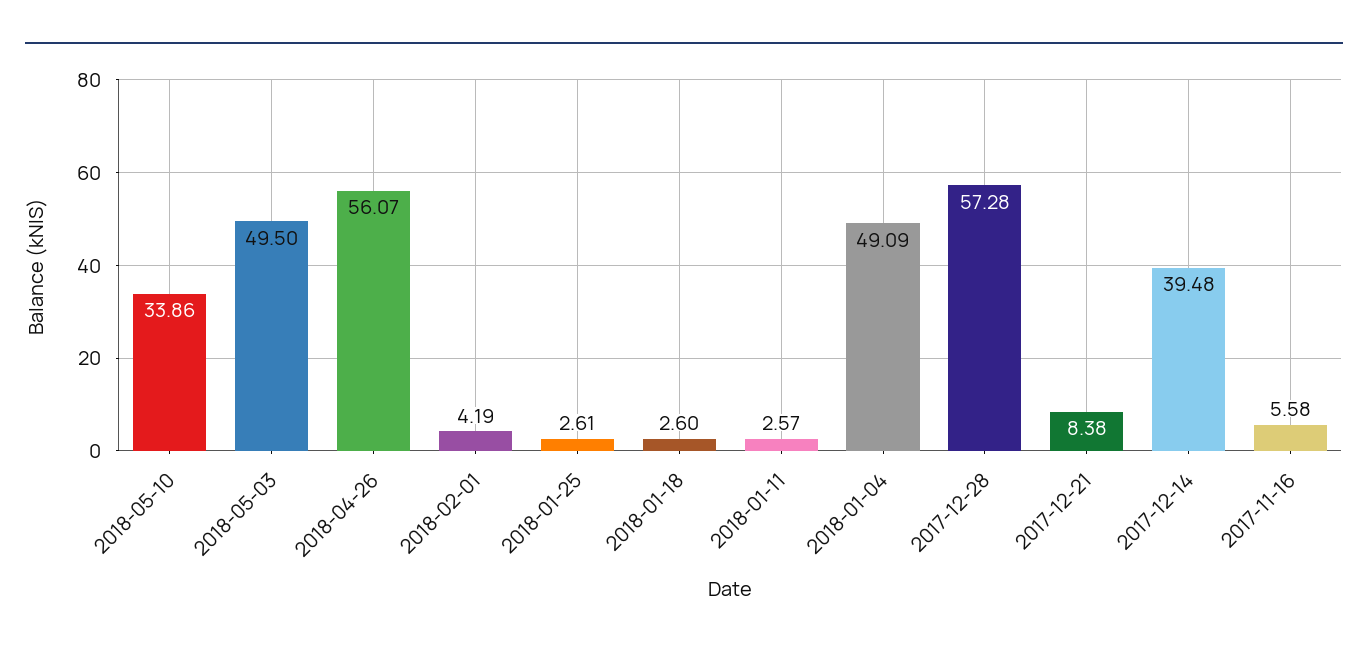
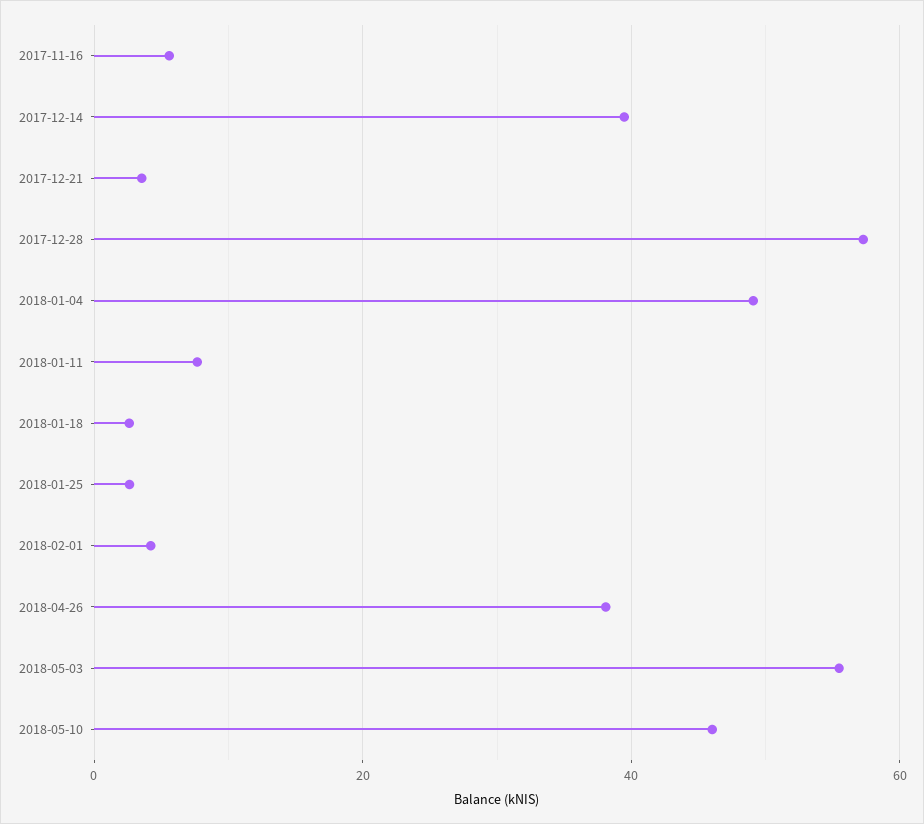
  {
-   "2018-05-10": 33.86,
+   "2018-05-10": 46,
-   "2018-05-03": 49.5,
+   "2018-05-03": 56,
-   "2018-04-26": 56.07,
+   "2018-04-26": 38,
    "2018-02-01": 4.19,
    "2018-01-25": 2.61,
    "2018-01-18": 2.6,
-   "2018-01-11": 2.57,
+   "2018-01-11": 8,
    "2018-01-04": 49.09,
    "2017-12-28": 57.28,
-   "2017-12-21": 8.38,
+   "2017-12-21": 4,
    "2017-12-14": 39.48,
    "2017-11-16": 5.58
  }

